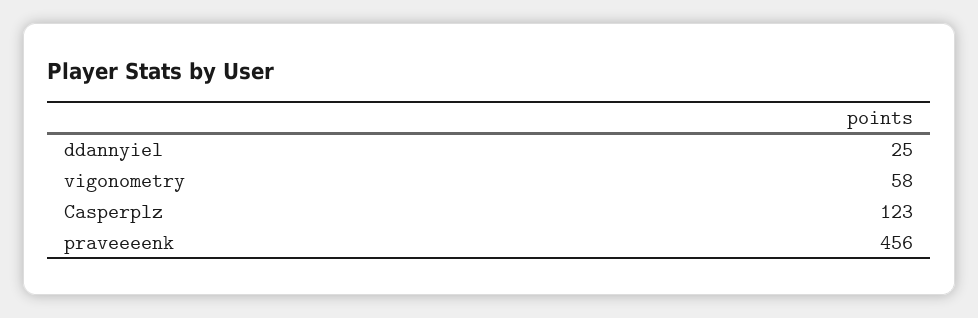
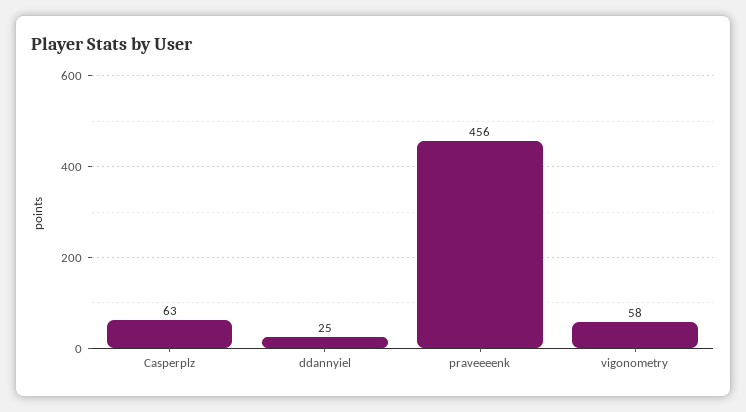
  {
    "ddannyiel": 25,
    "vigonometry": 58,
-   "Casperplz": 123,
+   "Casperplz": 63,
    "praveeeenk": 456
  }

